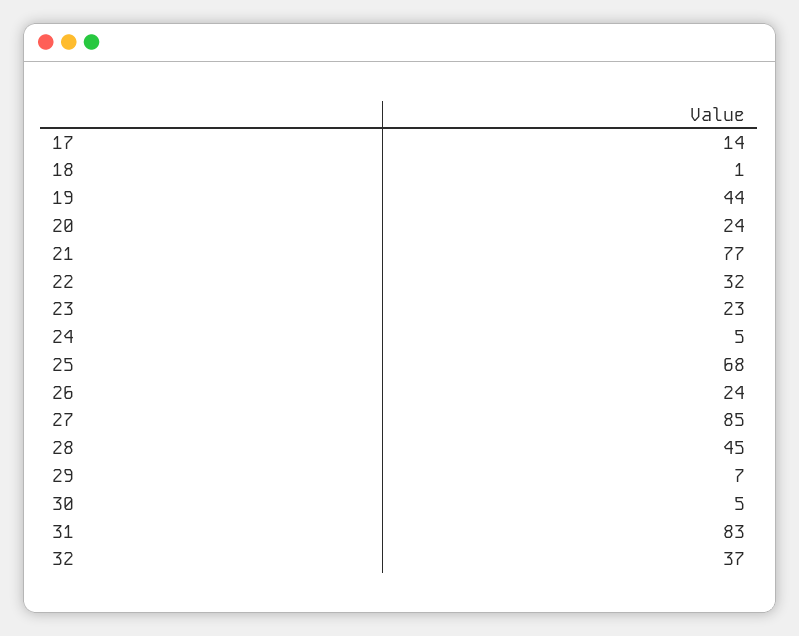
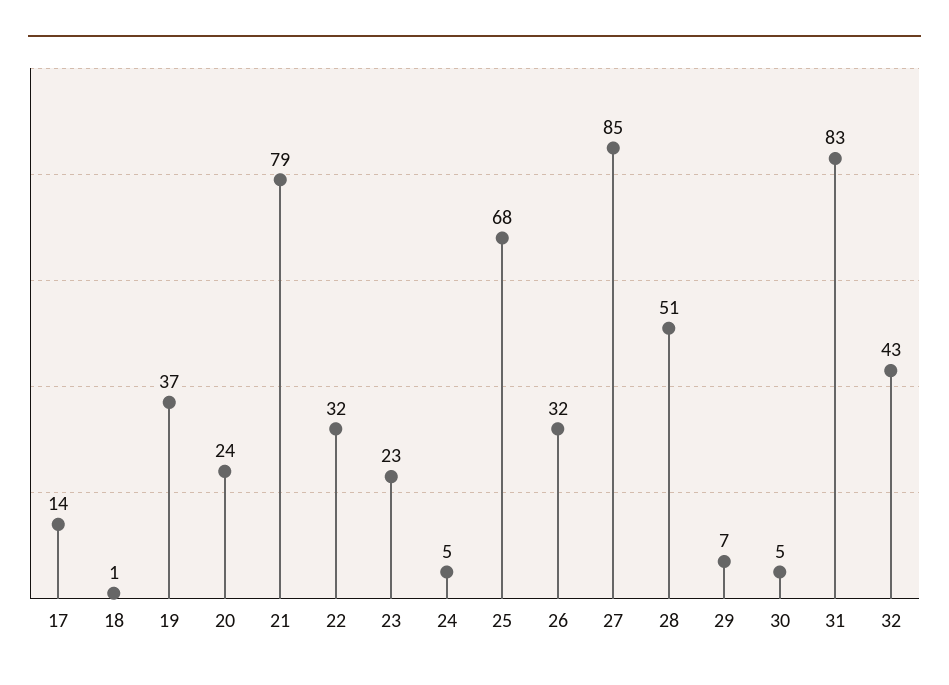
  {
    "17": 14,
    "18": 1,
-   "19": 44,
+   "19": 37,
    "20": 24,
-   "21": 77,
+   "21": 79,
    "22": 32,
    "23": 23,
    "24": 5,
    "25": 68,
-   "26": 24,
+   "26": 32,
    "27": 85,
-   "28": 45,
+   "28": 51,
    "29": 7,
    "30": 5,
    "31": 83,
-   "32": 37
+   "32": 43
  }

